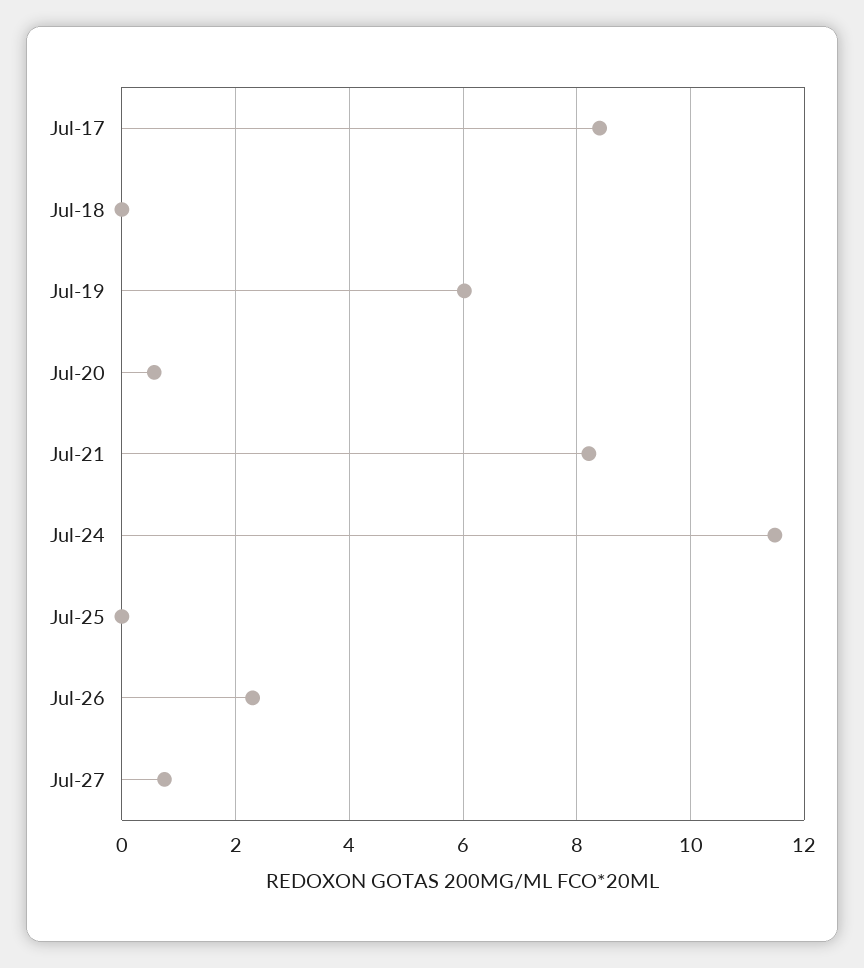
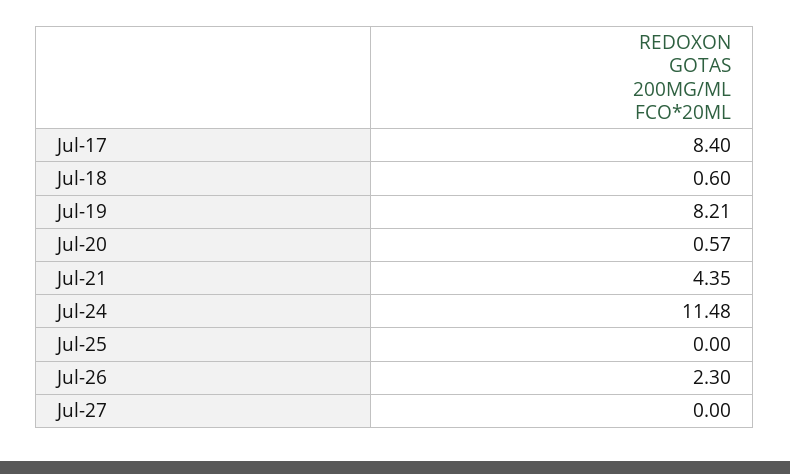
  {
    "Jul-17": 8.4,
-   "Jul-18": 0,
+   "Jul-18": 0.6,
-   "Jul-19": 6,
+   "Jul-19": 8.21,
    "Jul-20": 0.57,
-   "Jul-21": 8.2,
+   "Jul-21": 4.35,
    "Jul-24": 11.48,
    "Jul-25": 0,
    "Jul-26": 2.3,
-   "Jul-27": 0.8
+   "Jul-27": 0
  }

